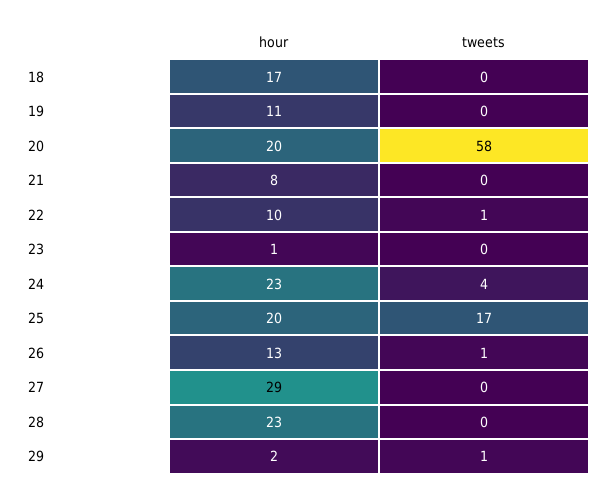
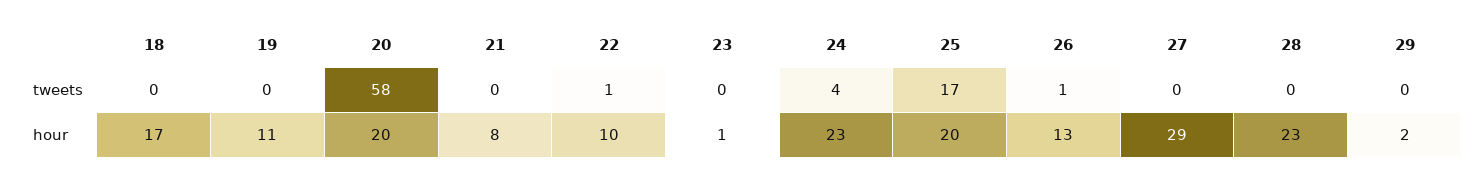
  {
    "hour": {
      "18": 17,
      "19": 11,
      "20": 20,
      "21": 8,
      "22": 10,
      "23": 1,
      "24": 23,
      "25": 20,
      "26": 13,
      "27": 29,
      "28": 23,
      "29": 2
    },
    "tweets": {
      "18": 0,
      "19": 0,
      "20": 58,
      "21": 0,
      "22": 1,
      "23": 0,
      "24": 4,
      "25": 17,
      "26": 1,
      "27": 0,
      "28": 0,
-     "29": 1
+     "29": 0
    }
  }

